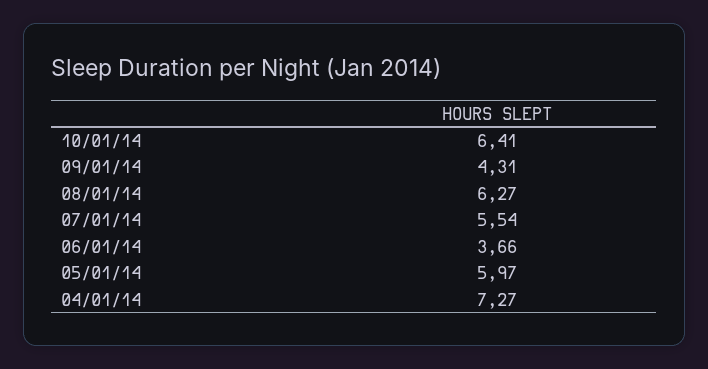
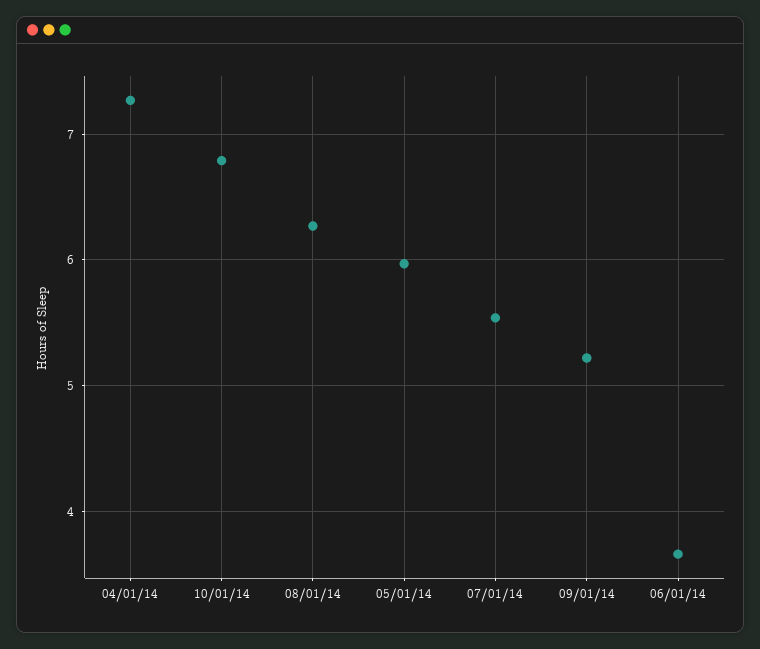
  {
-   "10/01/14": 6.41,
+   "10/01/14": 6.8,
-   "09/01/14": 4.31,
+   "09/01/14": 5.2,
    "08/01/14": 6.27,
    "07/01/14": 5.54,
    "06/01/14": 3.66,
    "05/01/14": 5.97,
    "04/01/14": 7.27
  }

